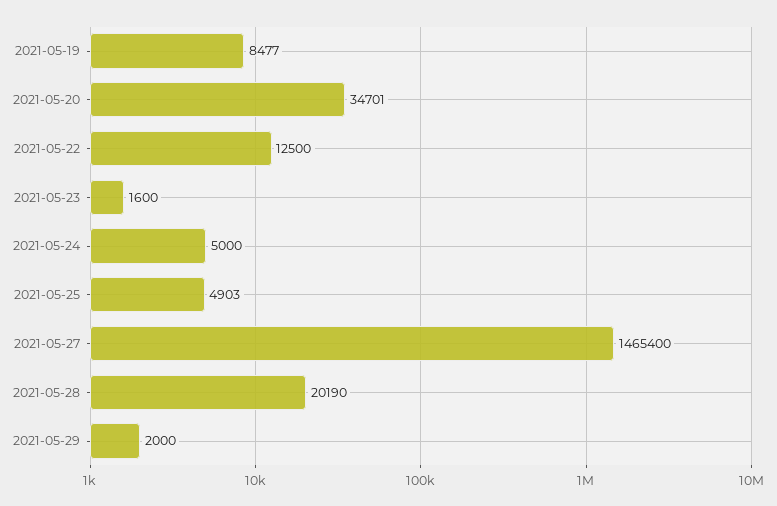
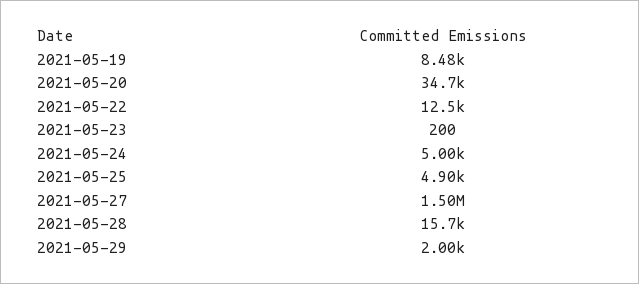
  {
    "2021-05-19": 8477,
    "2021-05-20": 34701,
    "2021-05-22": 12500,
-   "2021-05-23": 1600,
+   "2021-05-23": 200,
    "2021-05-24": 5000,
    "2021-05-25": 4903,
-   "2021-05-27": 1465400,
+   "2021-05-27": 1500000,
-   "2021-05-28": 20190,
+   "2021-05-28": 15700,
    "2021-05-29": 2000
  }

